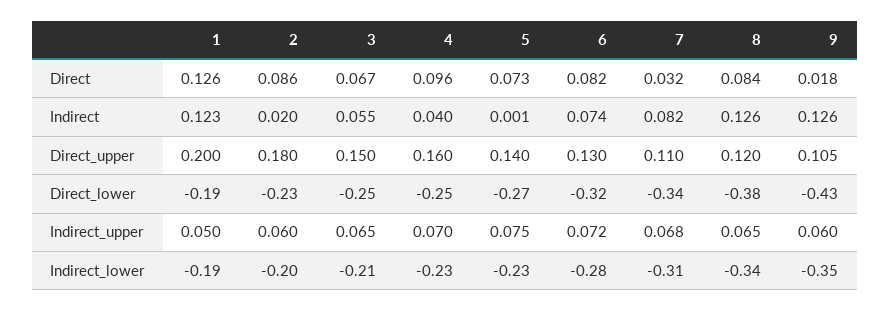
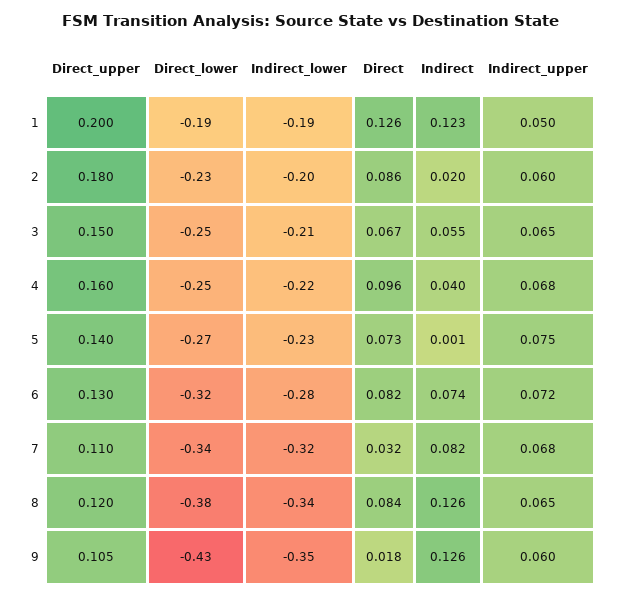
  {
    "1": {
      "Direct": 0.126,
      "Indirect": 0.123,
      "Direct_upper": 0.2,
      "Direct_lower": -0.19,
      "Indirect_upper": 0.05,
      "Indirect_lower": -0.19
    },
    "2": {
      "Direct": 0.086,
      "Indirect": 0.02,
      "Direct_upper": 0.18,
      "Direct_lower": -0.23,
      "Indirect_upper": 0.06,
      "Indirect_lower": -0.2
    },
    "3": {
      "Direct": 0.067,
      "Indirect": 0.055,
      "Direct_upper": 0.15,
      "Direct_lower": -0.25,
      "Indirect_upper": 0.065,
      "Indirect_lower": -0.21
    },
    "4": {
      "Direct": 0.096,
      "Indirect": 0.04,
      "Direct_upper": 0.16,
      "Direct_lower": -0.25,
-     "Indirect_upper": 0.07,
+     "Indirect_upper": 0.068,
-     "Indirect_lower": -0.23
+     "Indirect_lower": -0.22
    },
    "5": {
      "Direct": 0.073,
      "Indirect": 0.001,
      "Direct_upper": 0.14,
      "Direct_lower": -0.27,
      "Indirect_upper": 0.075,
      "Indirect_lower": -0.23
    },
    "6": {
      "Direct": 0.082,
      "Indirect": 0.074,
      "Direct_upper": 0.13,
      "Direct_lower": -0.32,
      "Indirect_upper": 0.072,
      "Indirect_lower": -0.28
    },
    "7": {
      "Direct": 0.032,
      "Indirect": 0.082,
      "Direct_upper": 0.11,
      "Direct_lower": -0.34,
      "Indirect_upper": 0.068,
-     "Indirect_lower": -0.31
+     "Indirect_lower": -0.32
    },
    "8": {
      "Direct": 0.084,
      "Indirect": 0.126,
      "Direct_upper": 0.12,
      "Direct_lower": -0.38,
      "Indirect_upper": 0.065,
      "Indirect_lower": -0.34
    },
    "9": {
      "Direct": 0.018,
      "Indirect": 0.126,
      "Direct_upper": 0.105,
      "Direct_lower": -0.43,
      "Indirect_upper": 0.06,
      "Indirect_lower": -0.35
    }
  }

